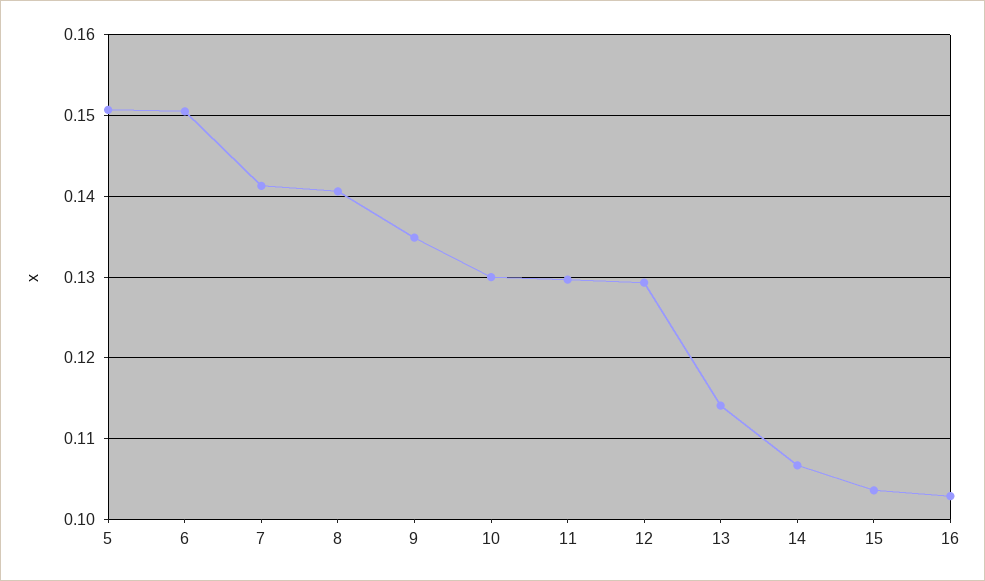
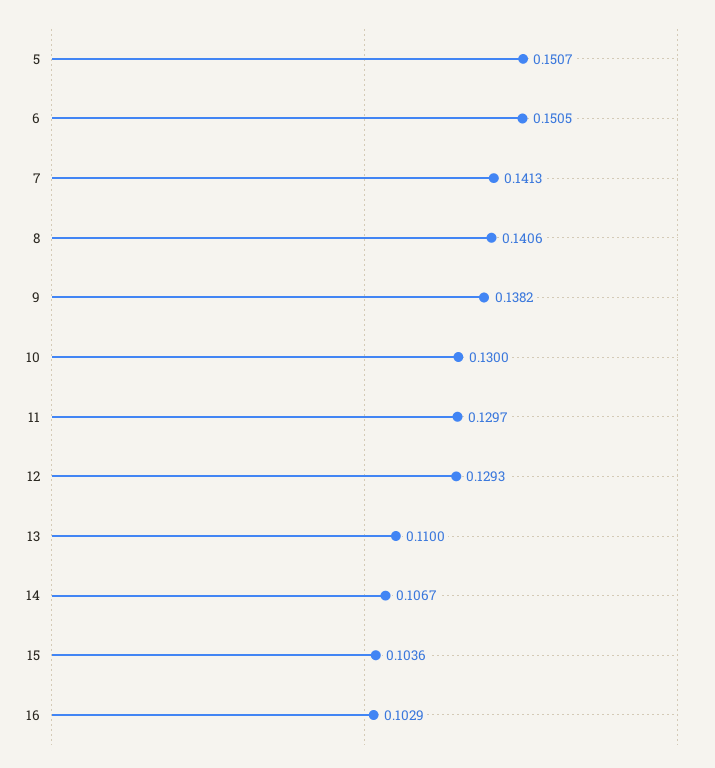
  {
    "5": 0.1507,
    "6": 0.1505,
    "7": 0.1413,
    "8": 0.1406,
-   "9": 0.135,
+   "9": 0.1382,
    "10": 0.13,
    "11": 0.1297,
    "12": 0.1293,
-   "13": 0.114,
+   "13": 0.11,
    "14": 0.1067,
    "15": 0.1036,
    "16": 0.1029
  }

